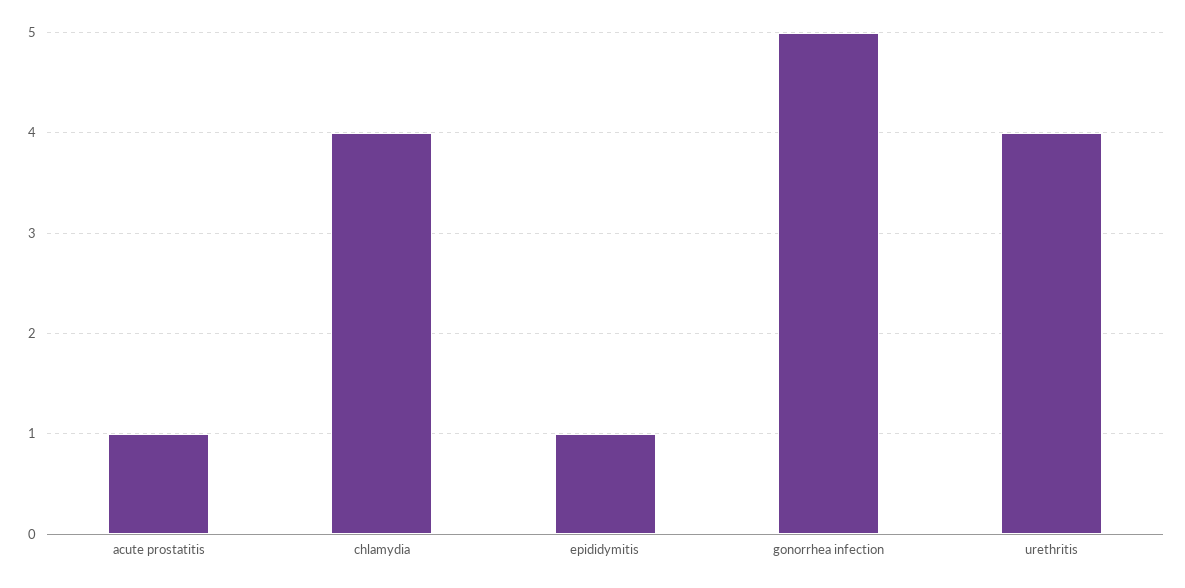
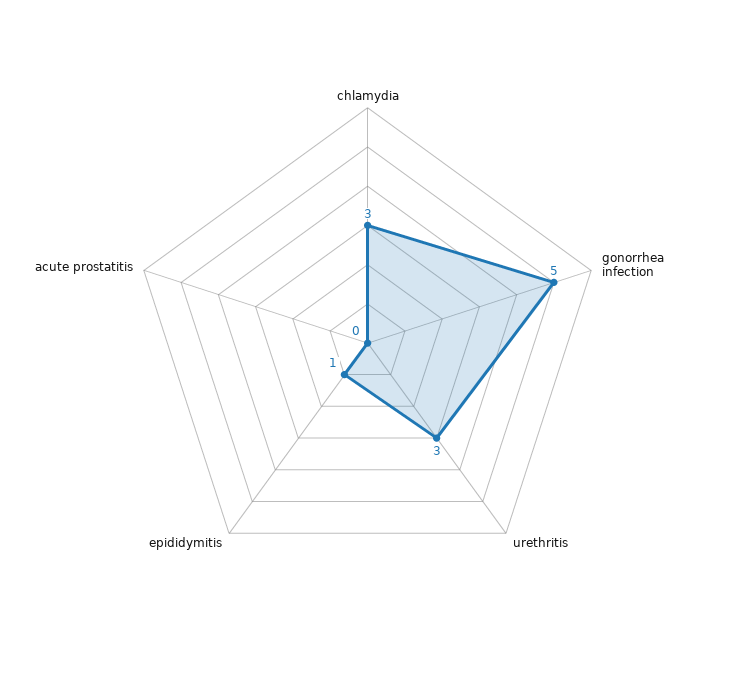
  {
-   "acute prostatitis": 1,
+   "acute prostatitis": 0,
-   "chlamydia": 4,
+   "chlamydia": 3,
    "epididymitis": 1,
    "gonorrhea infection": 5,
-   "urethritis": 4
+   "urethritis": 3
  }

